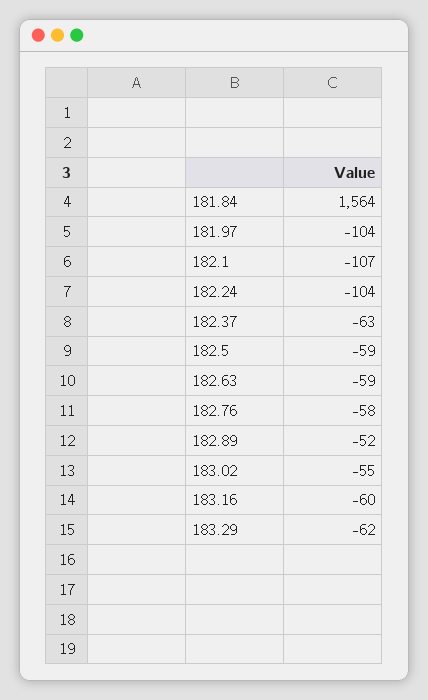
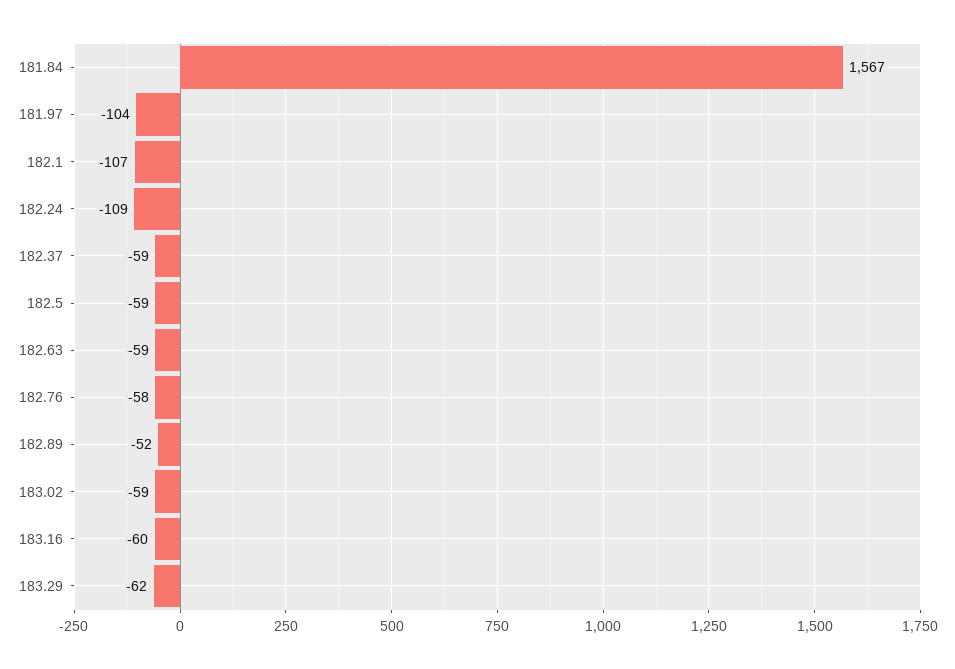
  {
-   "181.84": 1564,
+   "181.84": 1567,
    "181.97": -104,
    "182.1": -107,
-   "182.24": -104,
+   "182.24": -109,
-   "182.37": -63,
+   "182.37": -59,
    "182.5": -59,
    "182.63": -59,
    "182.76": -58,
    "182.89": -52,
-   "183.02": -55,
+   "183.02": -59,
    "183.16": -60,
    "183.29": -62
  }

